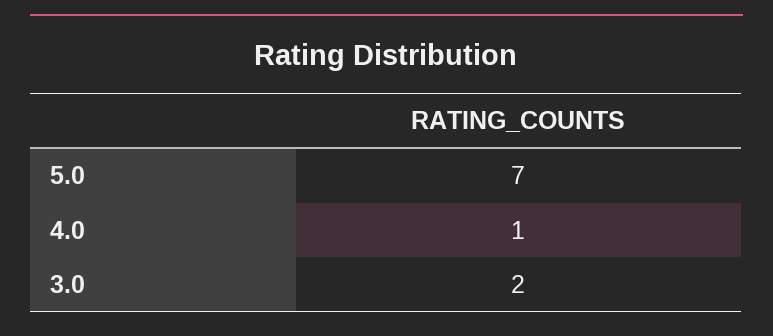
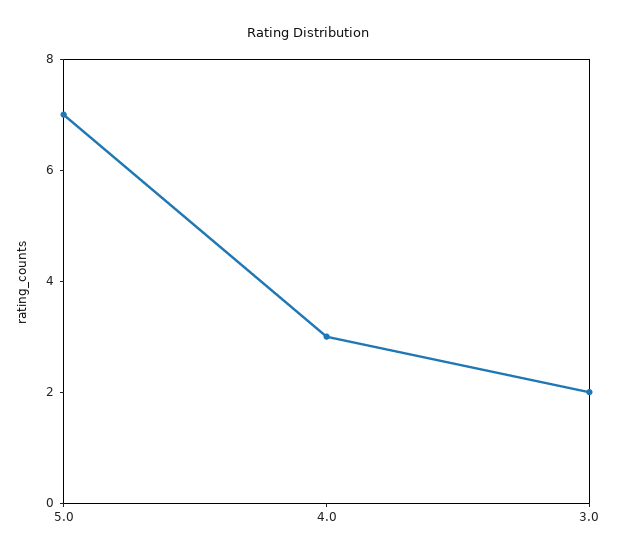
  {
    "5.0": 7,
-   "4.0": 1,
+   "4.0": 3,
    "3.0": 2
  }

